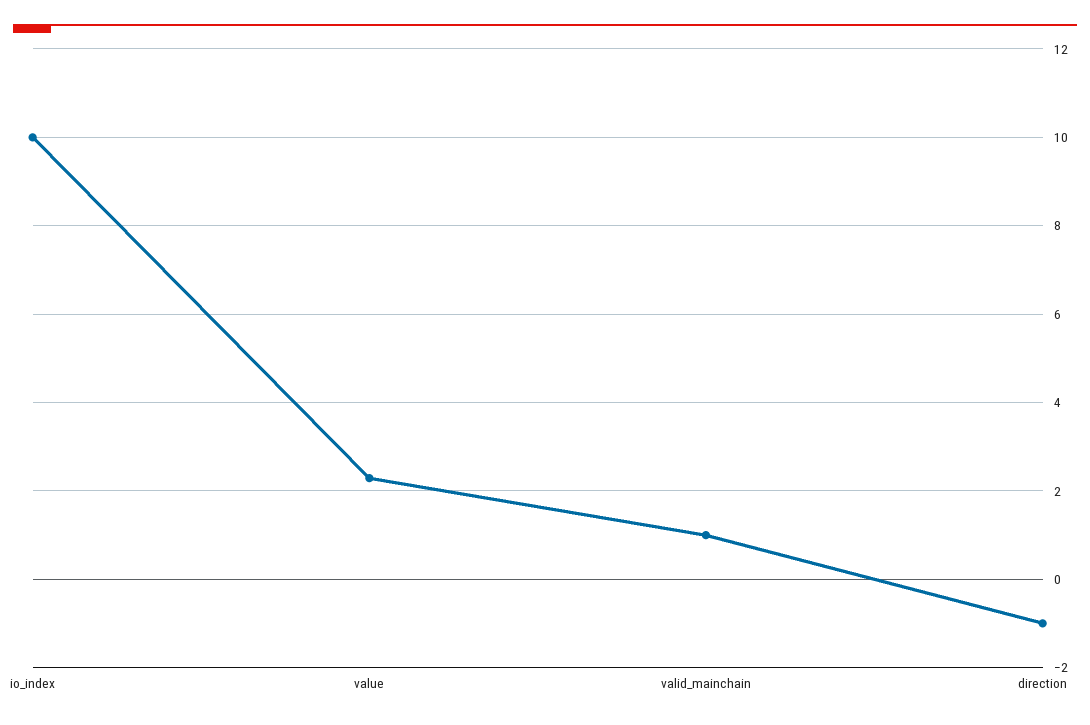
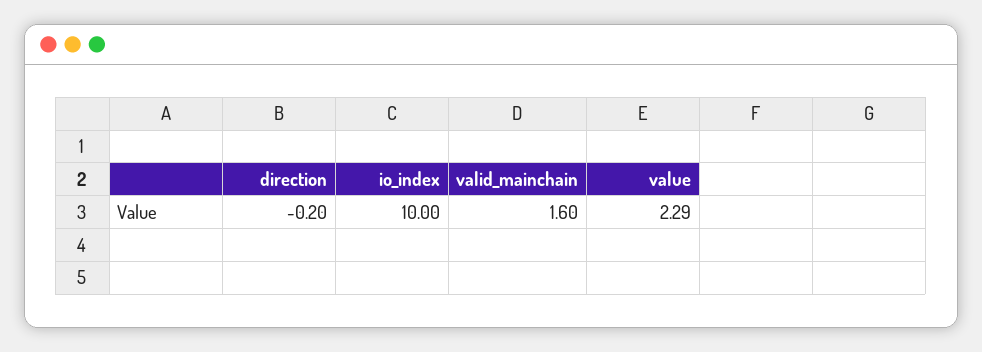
  {
    "io_index": 10,
    "value": 2.29,
-   "valid_mainchain": 1,
+   "valid_mainchain": 1.6,
-   "direction": -1
+   "direction": -0.2
  }

